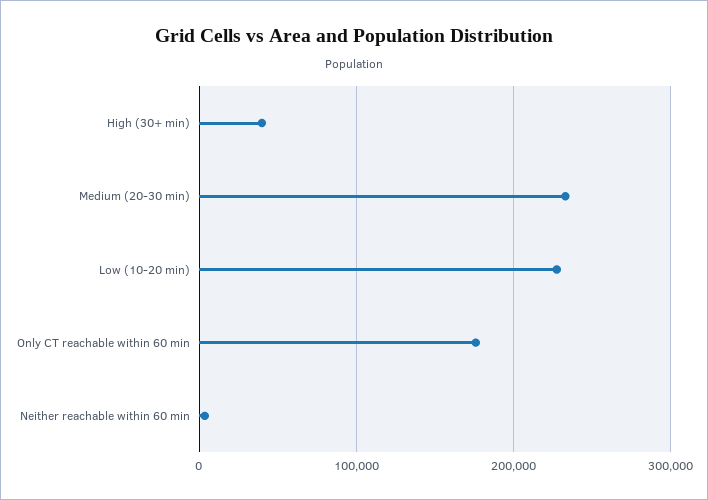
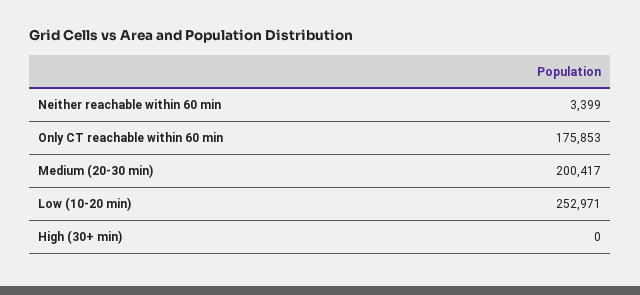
  {
-   "High (30+ min)": 40000,
+   "High (30+ min)": 0,
-   "Medium (20-30 min)": 230000,
+   "Medium (20-30 min)": 200417,
-   "Low (10-20 min)": 230000,
+   "Low (10-20 min)": 252971,
    "Only CT reachable within 60 min": 175853,
    "Neither reachable within 60 min": 3399
  }

